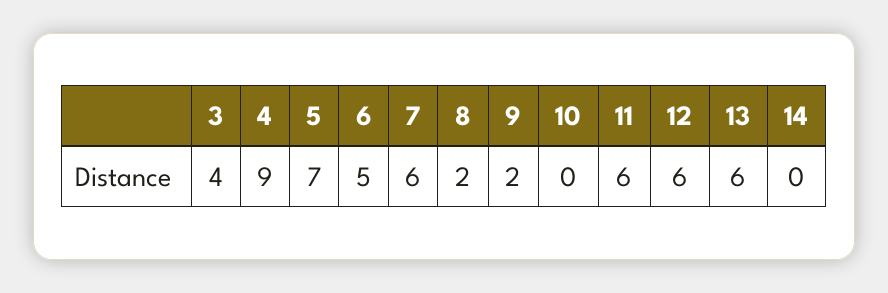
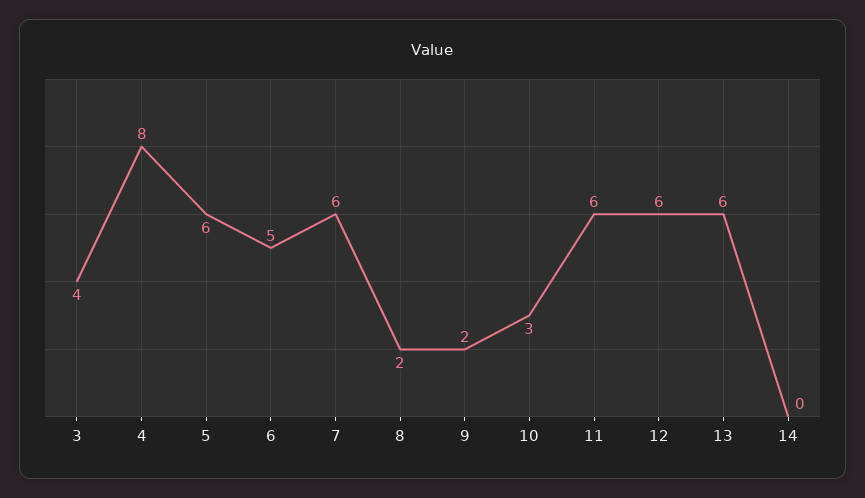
  {
    "3": 4,
-   "4": 9,
+   "4": 8,
-   "5": 7,
+   "5": 6,
    "6": 5,
    "7": 6,
    "8": 2,
    "9": 2,
-   "10": 0,
+   "10": 3,
    "11": 6,
    "12": 6,
    "13": 6,
    "14": 0
  }

